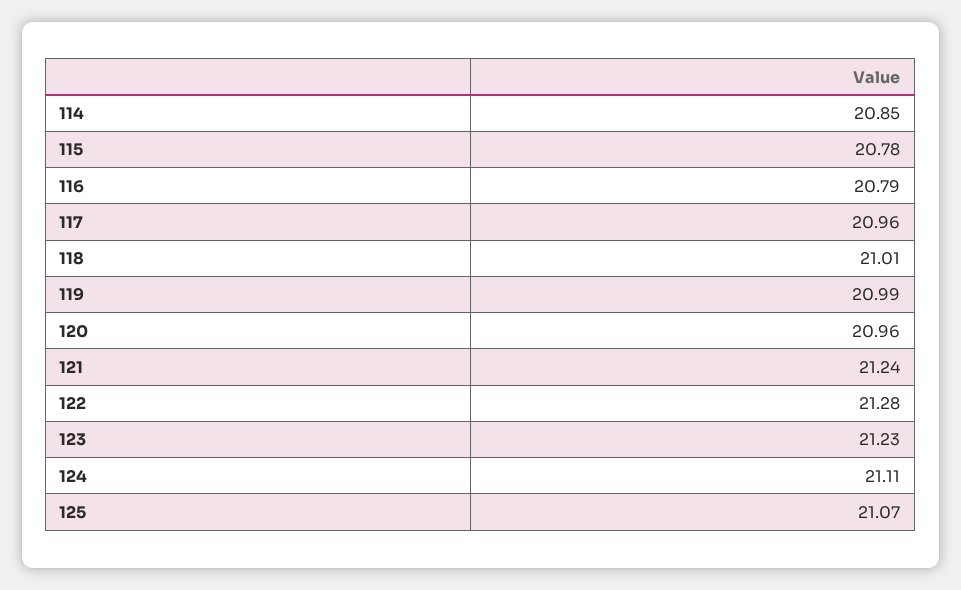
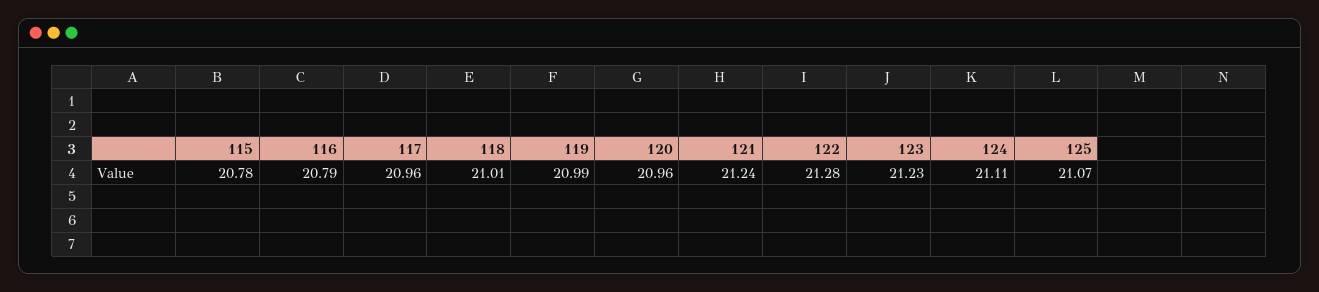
  {
-   "114": 20.85,
    "115": 20.78,
    "116": 20.79,
    "117": 20.96,
    "118": 21.01,
    "119": 20.99,
    "120": 20.96,
    "121": 21.24,
    "122": 21.28,
    "123": 21.23,
    "124": 21.11,
    "125": 21.07
  }

